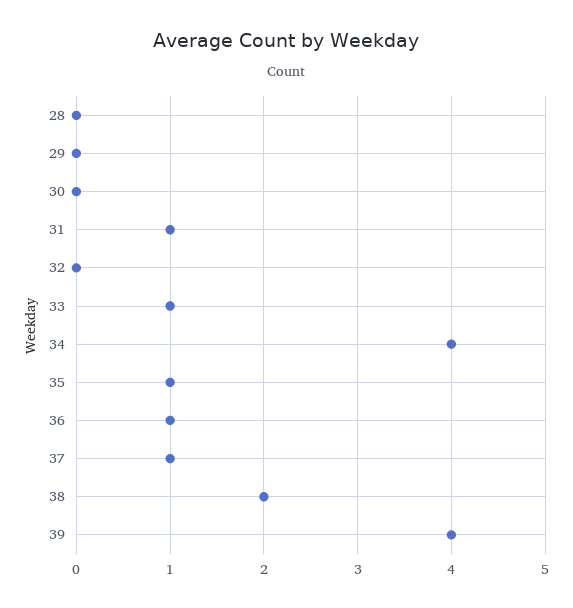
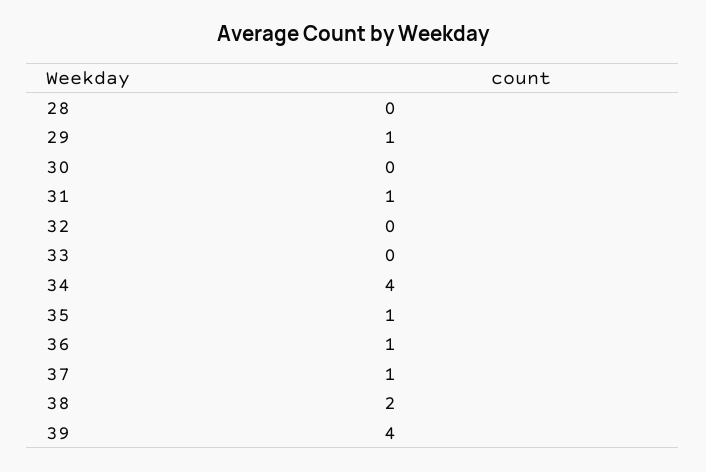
  {
    "28": 0,
-   "29": 0,
+   "29": 1,
    "30": 0,
    "31": 1,
    "32": 0,
-   "33": 1,
+   "33": 0,
    "34": 4,
    "35": 1,
    "36": 1,
    "37": 1,
    "38": 2,
    "39": 4
  }

